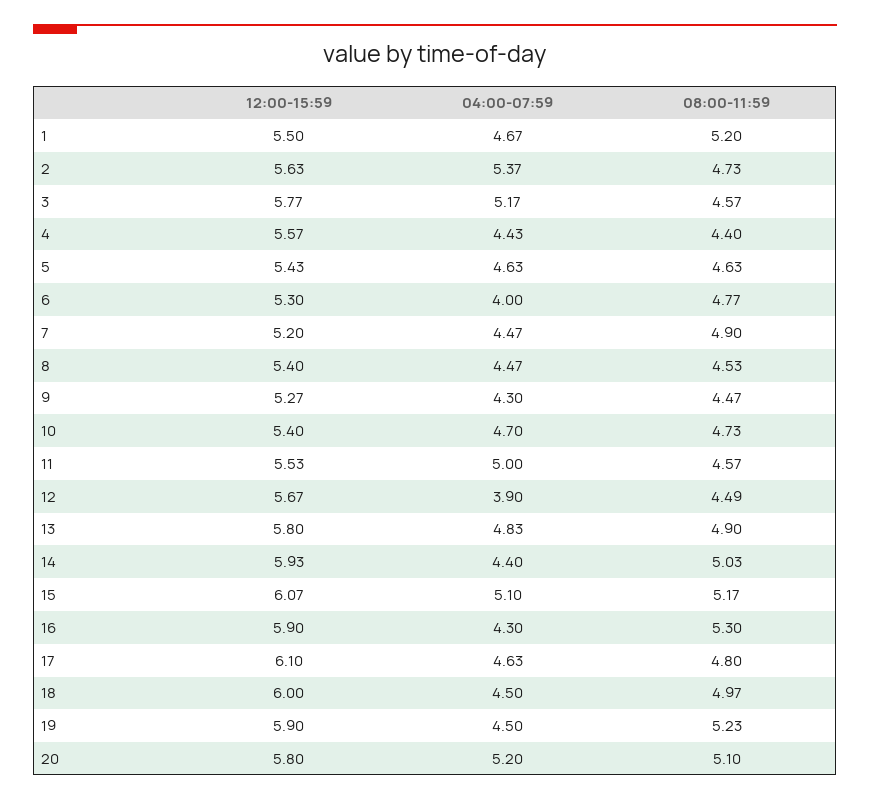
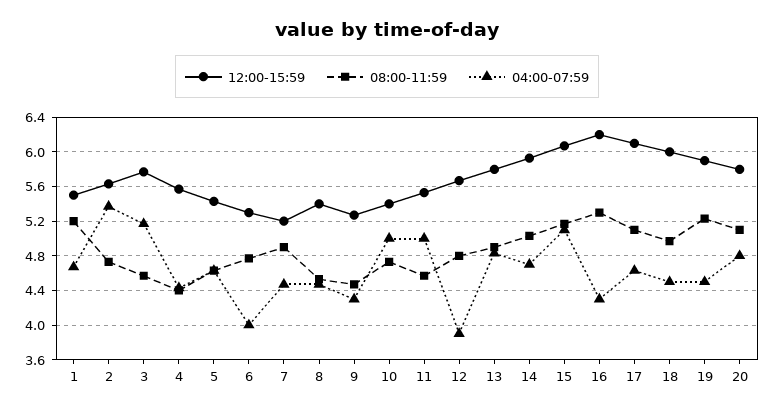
  {
    "12:00-15:59": {
      "1": 5.5,
      "2": 5.63,
      "3": 5.77,
      "4": 5.57,
      "5": 5.43,
      "6": 5.3,
      "7": 5.2,
      "8": 5.4,
      "9": 5.27,
      "10": 5.4,
      "11": 5.53,
      "12": 5.67,
      "13": 5.8,
      "14": 5.93,
      "15": 6.07,
-     "16": 5.9,
+     "16": 6.2,
      "17": 6.1,
      "18": 6,
      "19": 5.9,
      "20": 5.8
    },
    "04:00-07:59": {
      "1": 4.67,
      "2": 5.37,
      "3": 5.17,
      "4": 4.43,
      "5": 4.63,
      "6": 4,
      "7": 4.47,
      "8": 4.47,
      "9": 4.3,
-     "10": 4.7,
+     "10": 5,
      "11": 5,
      "12": 3.9,
      "13": 4.83,
-     "14": 4.4,
+     "14": 4.7,
      "15": 5.1,
      "16": 4.3,
      "17": 4.63,
      "18": 4.5,
      "19": 4.5,
-     "20": 5.2
+     "20": 4.8
    },
    "08:00-11:59": {
      "1": 5.2,
      "2": 4.73,
      "3": 4.57,
      "4": 4.4,
      "5": 4.63,
      "6": 4.77,
      "7": 4.9,
      "8": 4.53,
      "9": 4.47,
      "10": 4.73,
      "11": 4.57,
-     "12": 4.49,
+     "12": 4.8,
      "13": 4.9,
      "14": 5.03,
      "15": 5.17,
      "16": 5.3,
-     "17": 4.8,
+     "17": 5.1,
      "18": 4.97,
      "19": 5.23,
      "20": 5.1
    }
  }

